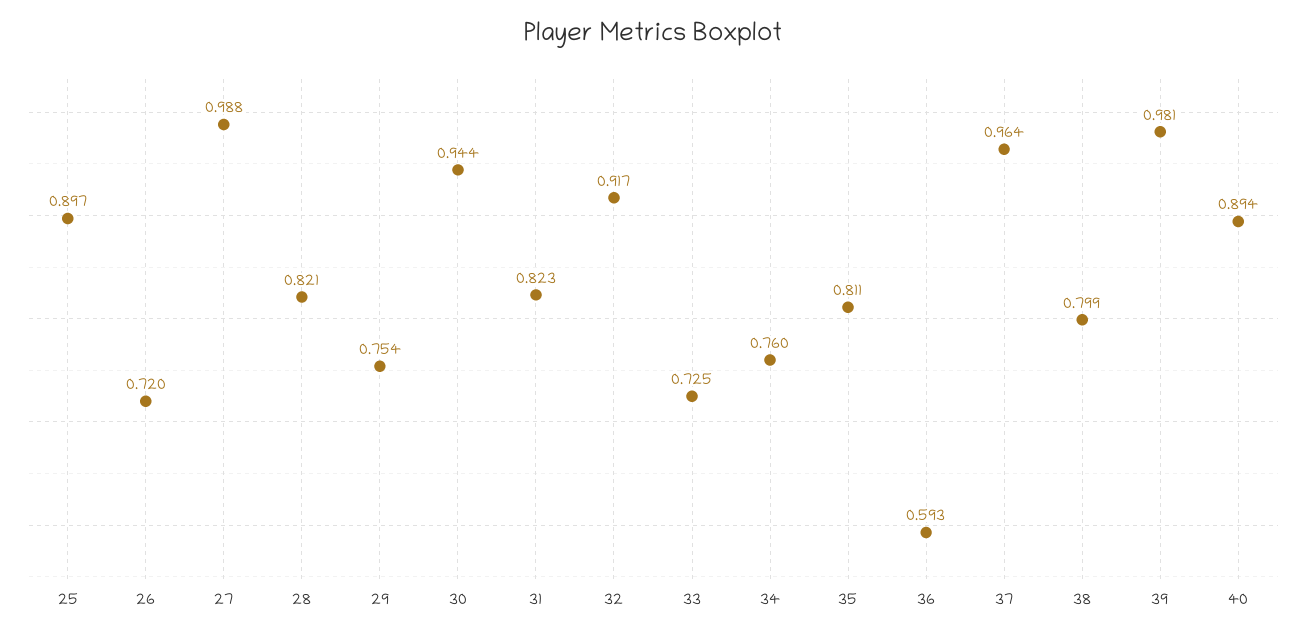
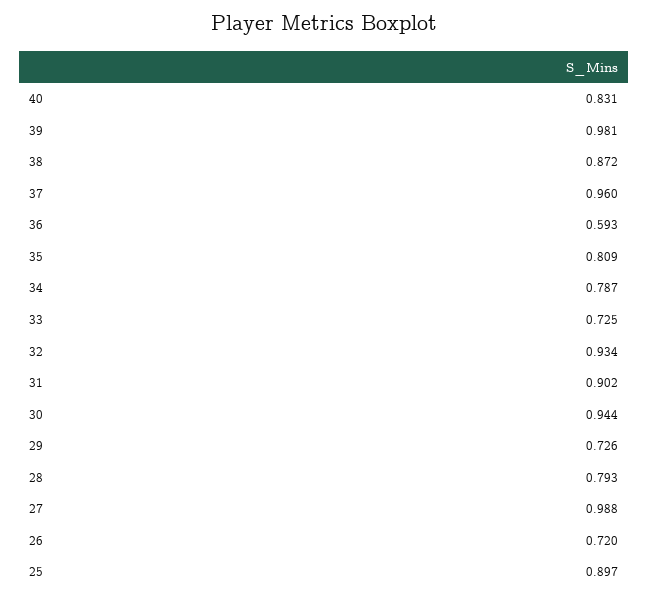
  {
    "25": 0.897,
    "26": 0.72,
    "27": 0.988,
-   "28": 0.821,
+   "28": 0.793,
-   "29": 0.754,
+   "29": 0.726,
    "30": 0.944,
-   "31": 0.823,
+   "31": 0.902,
-   "32": 0.917,
+   "32": 0.934,
    "33": 0.725,
-   "34": 0.76,
+   "34": 0.787,
-   "35": 0.811,
+   "35": 0.809,
    "36": 0.593,
-   "37": 0.964,
+   "37": 0.96,
-   "38": 0.799,
+   "38": 0.872,
    "39": 0.981,
-   "40": 0.894
+   "40": 0.831
  }

